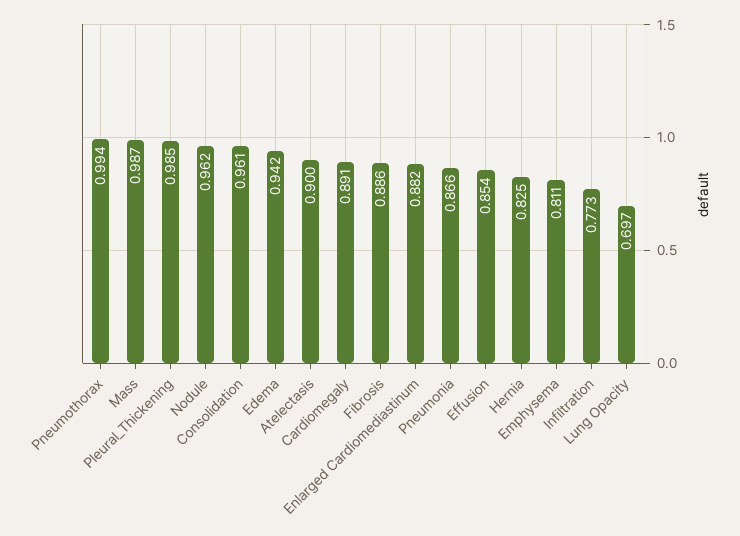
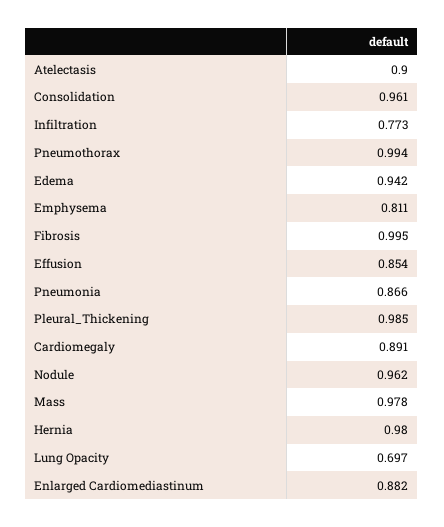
  {
    "Pneumothorax": 0.994,
-   "Mass": 0.987,
+   "Mass": 0.978,
    "Pleural_Thickening": 0.985,
    "Nodule": 0.962,
    "Consolidation": 0.961,
    "Edema": 0.942,
    "Atelectasis": 0.9,
    "Cardiomegaly": 0.891,
-   "Fibrosis": 0.886,
+   "Fibrosis": 0.995,
    "Enlarged Cardiomediastinum": 0.882,
    "Pneumonia": 0.866,
    "Effusion": 0.854,
-   "Hernia": 0.825,
+   "Hernia": 0.98,
    "Emphysema": 0.811,
    "Infiltration": 0.773,
    "Lung Opacity": 0.697
  }

